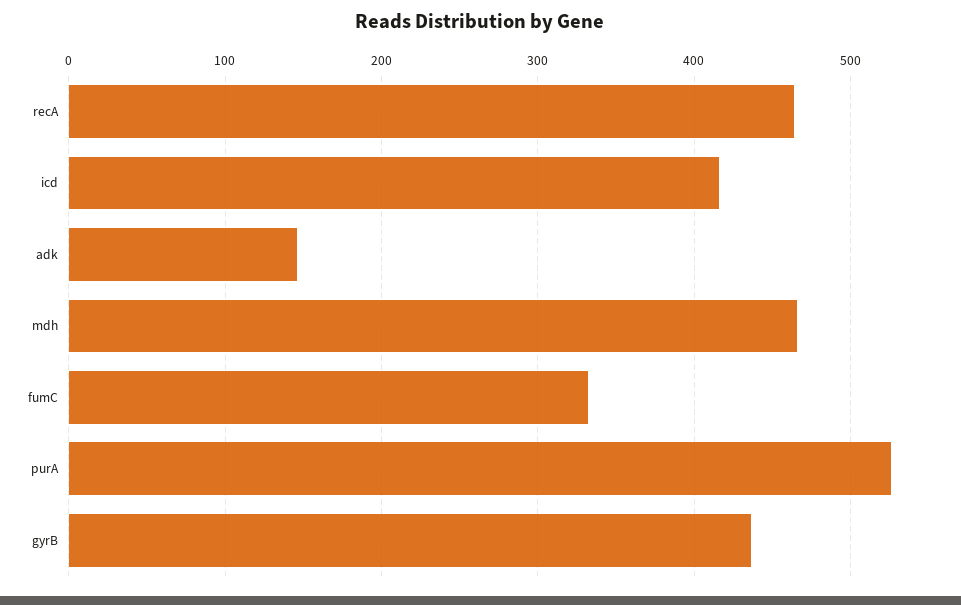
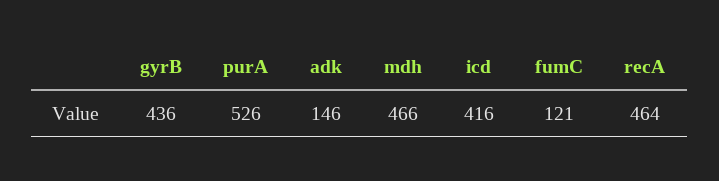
  {
    "recA": 464,
    "icd": 416,
    "adk": 146,
    "mdh": 466,
-   "fumC": 330,
+   "fumC": 121,
    "purA": 526,
    "gyrB": 436
  }

